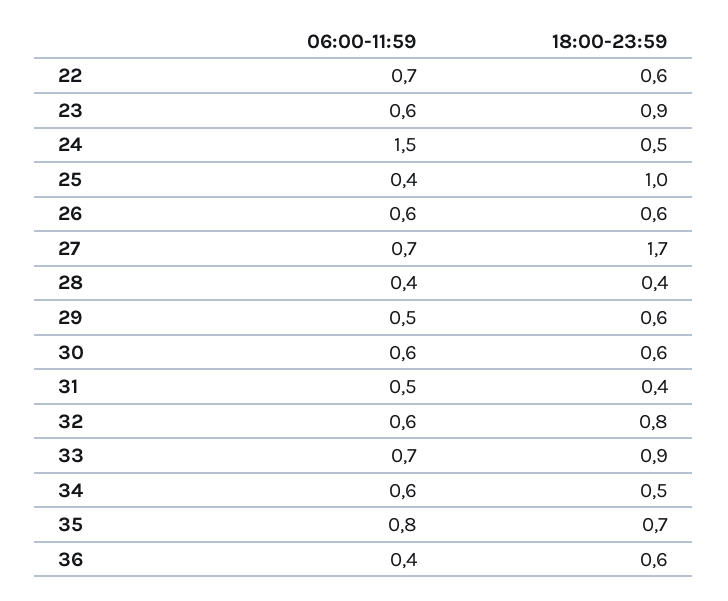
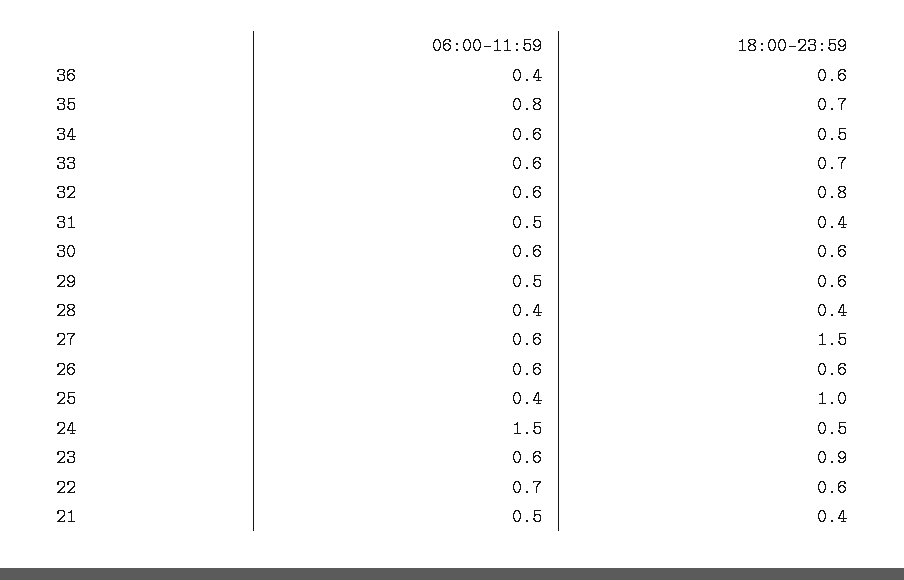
  {
    "06:00-11:59": {
      "22": 0.7,
      "23": 0.6,
      "24": 1.5,
      "25": 0.4,
      "26": 0.6,
-     "27": 0.7,
+     "27": 0.6,
      "28": 0.4,
      "29": 0.5,
      "30": 0.6,
      "31": 0.5,
      "32": 0.6,
-     "33": 0.7,
+     "33": 0.6,
      "34": 0.6,
      "35": 0.8,
-     "36": 0.4
+     "36": 0.4,
+     "21": 0.5
    },
    "18:00-23:59": {
      "22": 0.6,
      "23": 0.9,
      "24": 0.5,
      "25": 1,
      "26": 0.6,
-     "27": 1.7,
+     "27": 1.5,
      "28": 0.4,
      "29": 0.6,
      "30": 0.6,
      "31": 0.4,
      "32": 0.8,
-     "33": 0.9,
+     "33": 0.7,
      "34": 0.5,
      "35": 0.7,
-     "36": 0.6
+     "36": 0.6,
+     "21": 0.4
    }
  }

